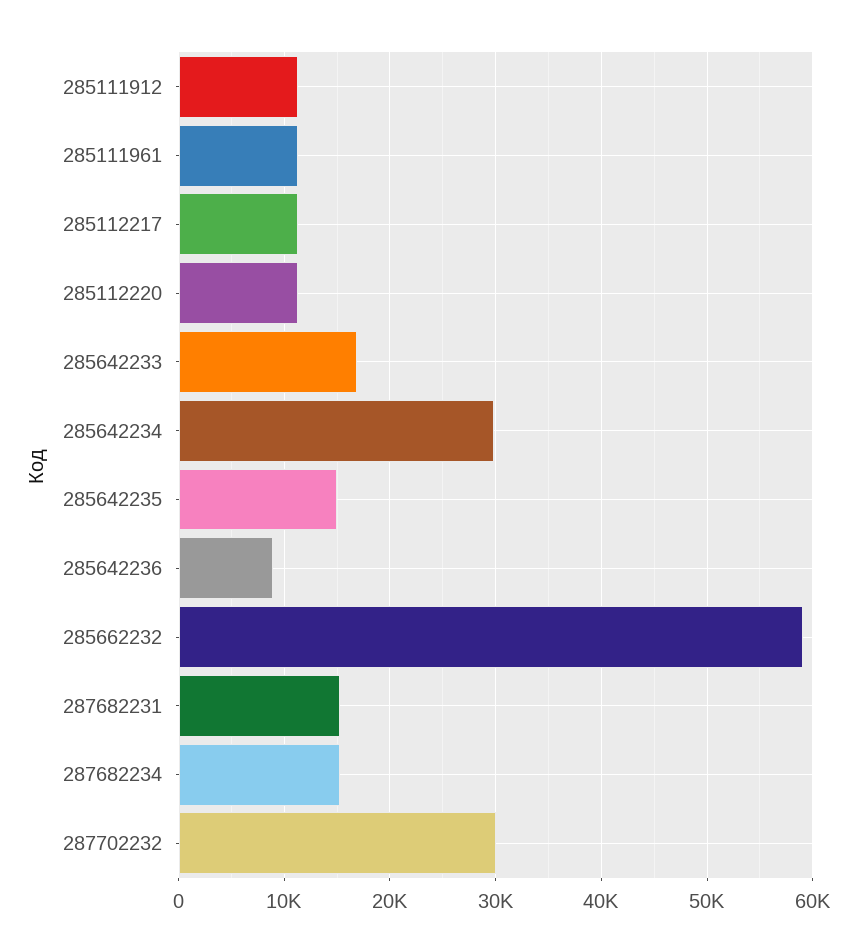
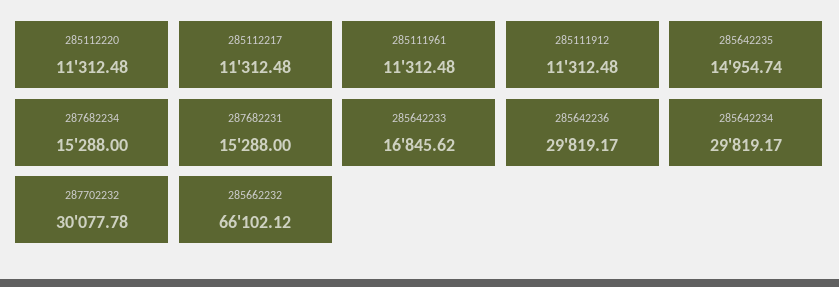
  {
    "285111912": 11312.48,
    "285111961": 11312.48,
    "285112217": 11312.48,
    "285112220": 11312.48,
    "285642233": 16845.62,
    "285642234": 29819.17,
    "285642235": 14954.74,
-   "285642236": 9000,
+   "285642236": 29819.17,
-   "285662232": 59000,
+   "285662232": 66102.12,
    "287682231": 15288,
    "287682234": 15288,
    "287702232": 30077.78
  }

